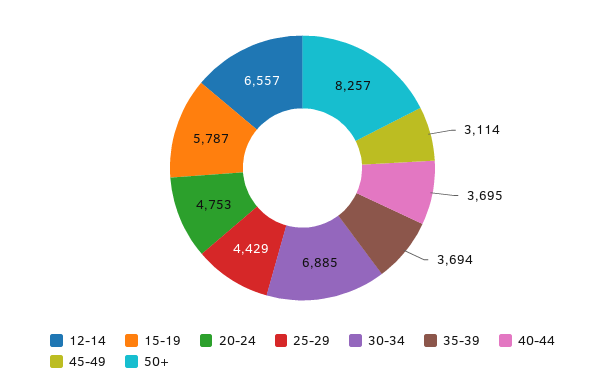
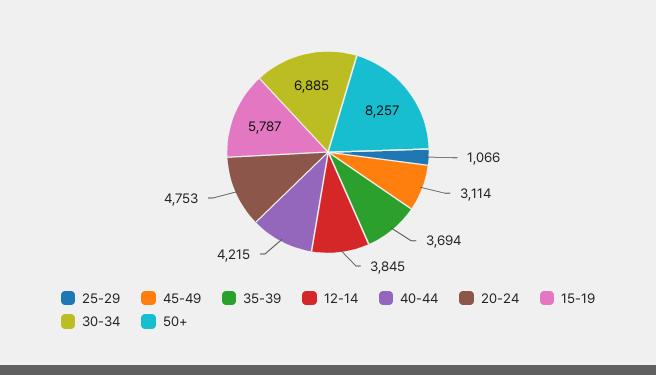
  {
-   "12-14": 6557,
+   "12-14": 3845,
    "15-19": 5787,
    "20-24": 4753,
-   "25-29": 4429,
+   "25-29": 1066,
    "30-34": 6885,
    "35-39": 3694,
-   "40-44": 3695,
+   "40-44": 4215,
    "45-49": 3114,
    "50+": 8257
  }

